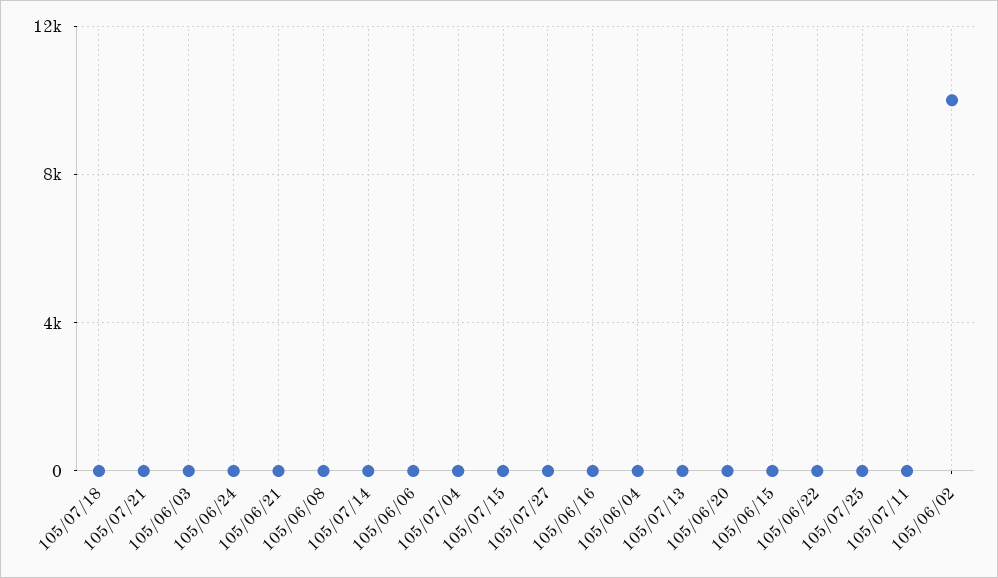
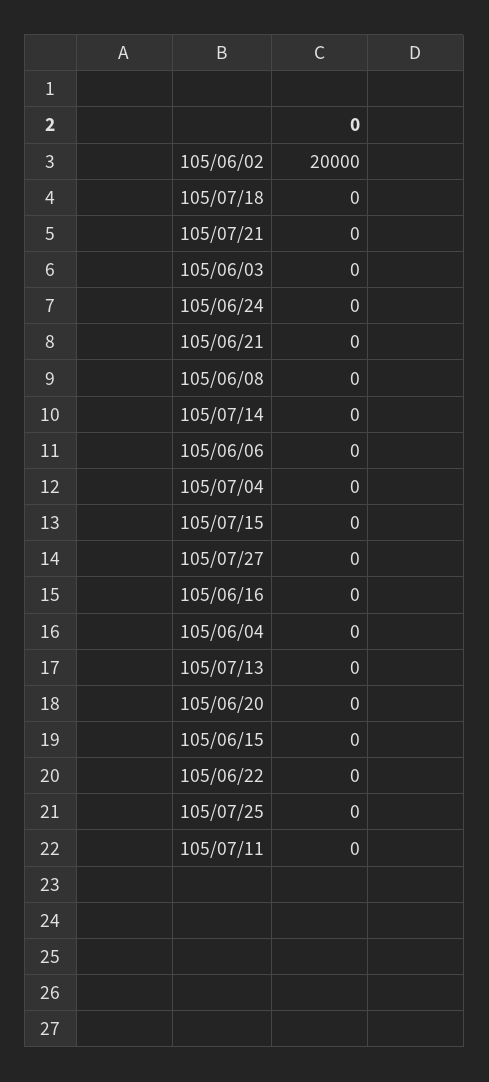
  {
    "105/07/18": 0,
    "105/07/21": 0,
    "105/06/03": 0,
    "105/06/24": 0,
    "105/06/21": 0,
    "105/06/08": 0,
    "105/07/14": 0,
    "105/06/06": 0,
    "105/07/04": 0,
    "105/07/15": 0,
    "105/07/27": 0,
    "105/06/16": 0,
    "105/06/04": 0,
    "105/07/13": 0,
    "105/06/20": 0,
    "105/06/15": 0,
    "105/06/22": 0,
    "105/07/25": 0,
    "105/07/11": 0,
-   "105/06/02": 10000
+   "105/06/02": 20000
  }

